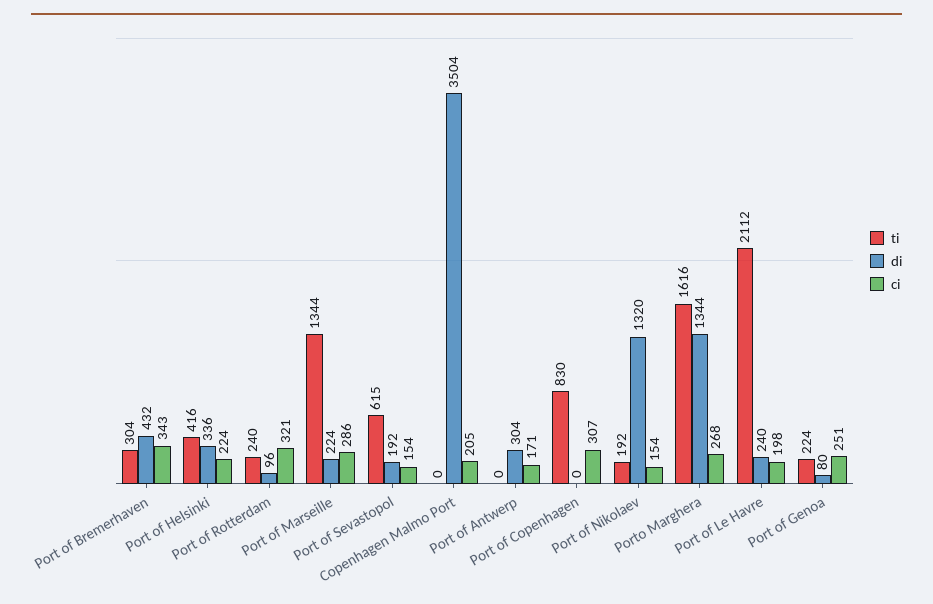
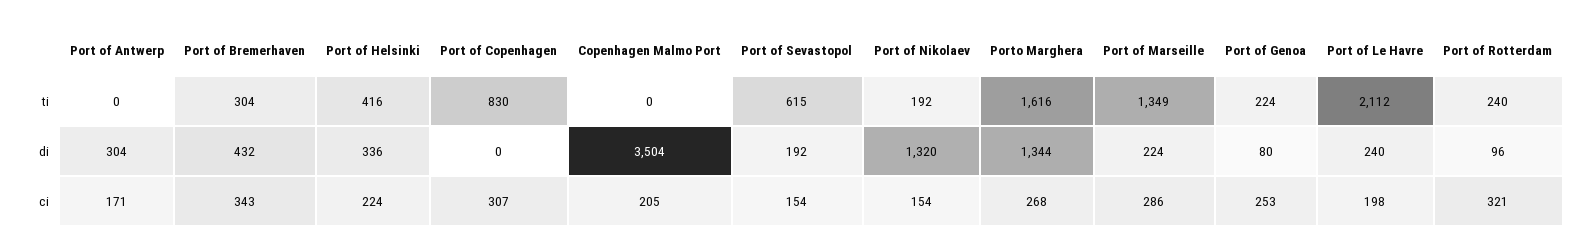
  {
    "ti": {
      "Port of Bremerhaven": 304,
      "Port of Helsinki": 416,
      "Port of Rotterdam": 240,
-     "Port of Marseille": 1344,
+     "Port of Marseille": 1349,
      "Port of Sevastopol": 615,
      "Copenhagen Malmo Port": 0,
      "Port of Antwerp": 0,
      "Port of Copenhagen": 830,
      "Port of Nikolaev": 192,
      "Porto Marghera": 1616,
      "Port of Le Havre": 2112,
      "Port of Genoa": 224
    },
    "di": {
      "Port of Bremerhaven": 432,
      "Port of Helsinki": 336,
      "Port of Rotterdam": 96,
      "Port of Marseille": 224,
      "Port of Sevastopol": 192,
      "Copenhagen Malmo Port": 3504,
      "Port of Antwerp": 304,
      "Port of Copenhagen": 0,
      "Port of Nikolaev": 1320,
      "Porto Marghera": 1344,
      "Port of Le Havre": 240,
      "Port of Genoa": 80
    },
    "ci": {
      "Port of Bremerhaven": 343,
      "Port of Helsinki": 224,
      "Port of Rotterdam": 321,
      "Port of Marseille": 286,
      "Port of Sevastopol": 154,
      "Copenhagen Malmo Port": 205,
      "Port of Antwerp": 171,
      "Port of Copenhagen": 307,
      "Port of Nikolaev": 154,
      "Porto Marghera": 268,
      "Port of Le Havre": 198,
-     "Port of Genoa": 251
+     "Port of Genoa": 253
    }
  }

